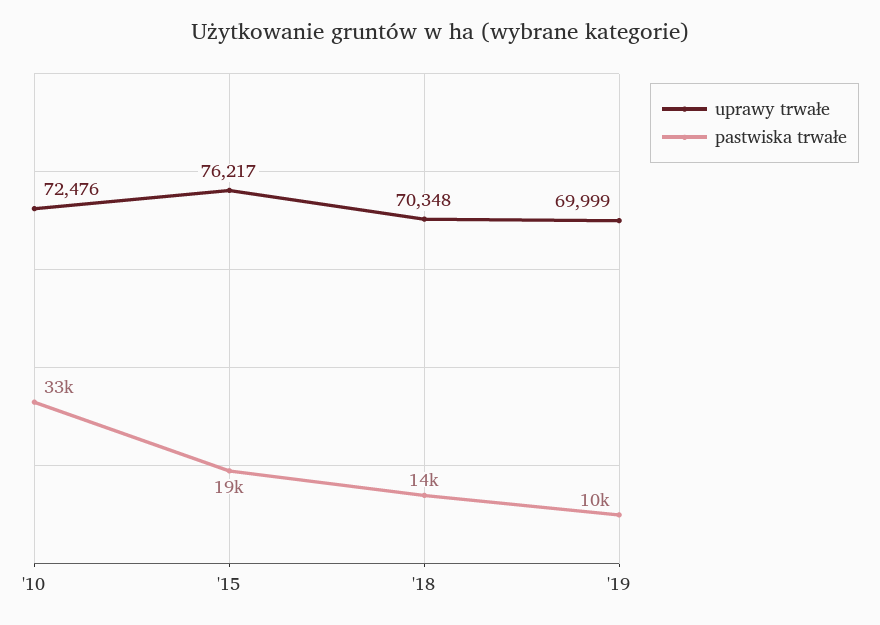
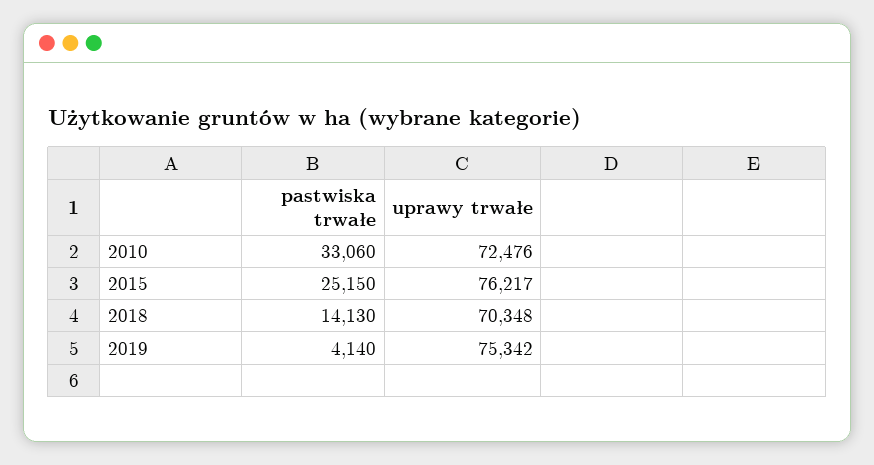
  {
    "uprawy trwałe": {
      "'10": 72476,
      "'15": 76217,
      "'18": 70348,
-     "'19": 69999
+     "'19": 75342
    },
    "pastwiska trwałe": {
      "'10": 33060,
-     "'15": 19000,
+     "'15": 25150,
      "'18": 14130,
-     "'19": 10000
+     "'19": 4140
    }
  }

